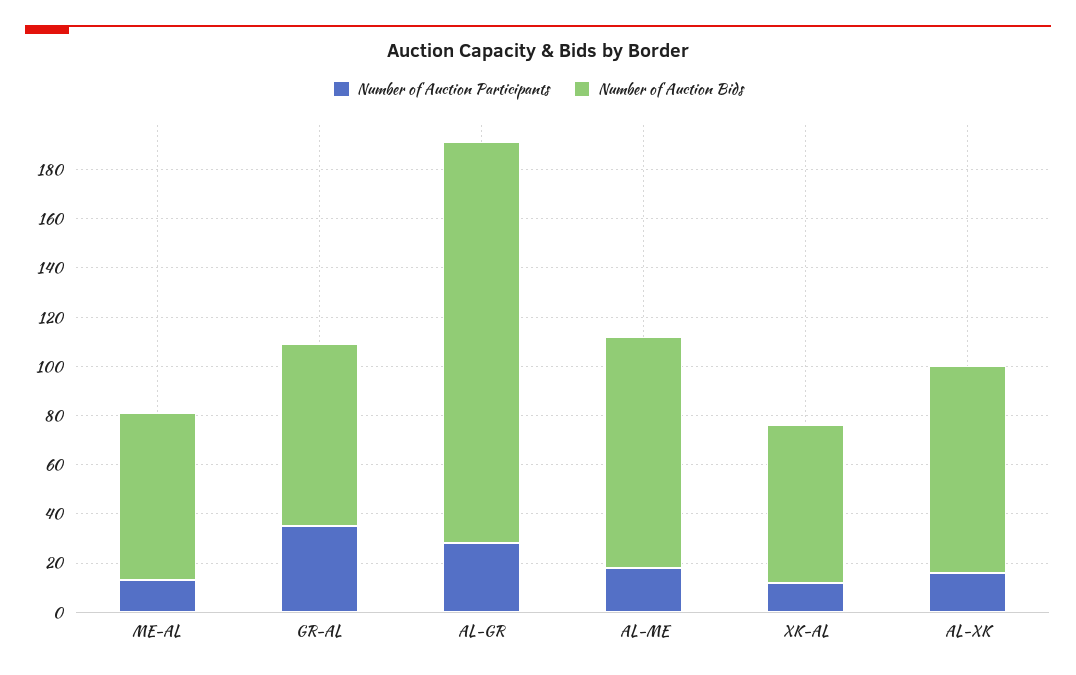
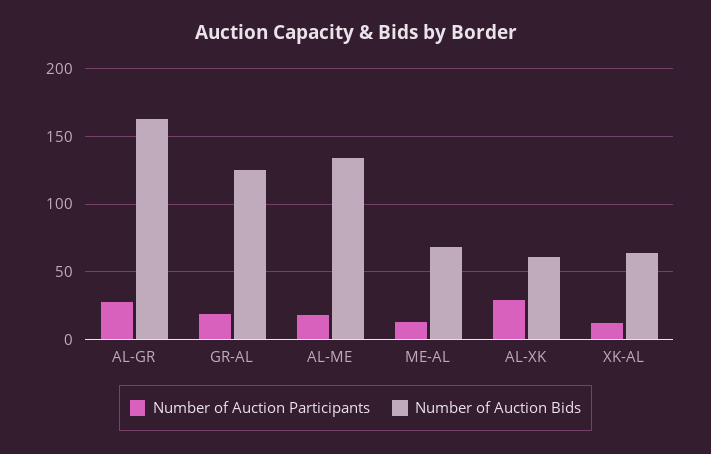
  {
    "Number of Auction Participants": {
      "ME-AL": 15,
-     "GR-AL": 35,
+     "GR-AL": 20,
      "AL-GR": 30,
      "AL-ME": 20,
      "XK-AL": 10,
-     "AL-XK": 15
+     "AL-XK": 30
    },
    "Number of Auction Bids": {
      "ME-AL": 70,
-     "GR-AL": 75,
+     "GR-AL": 125,
      "AL-GR": 165,
-     "AL-ME": 95,
+     "AL-ME": 135,
      "XK-AL": 65,
-     "AL-XK": 85
+     "AL-XK": 60
    }
  }

